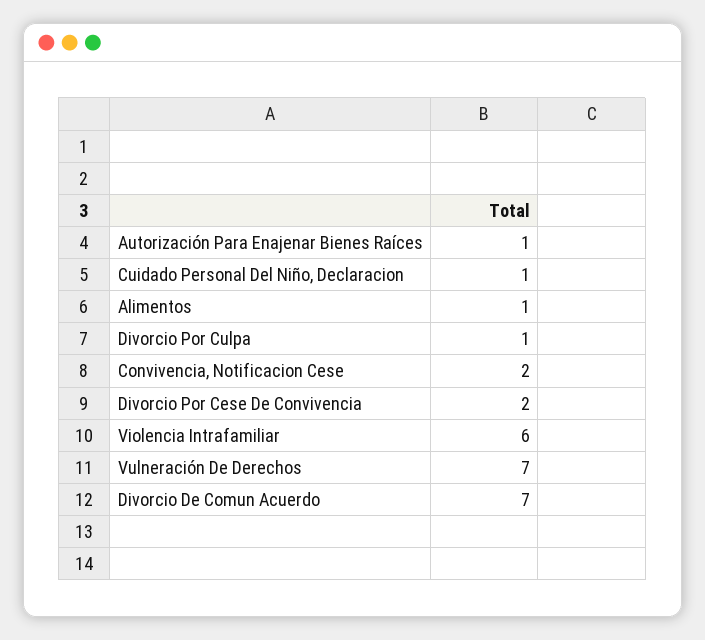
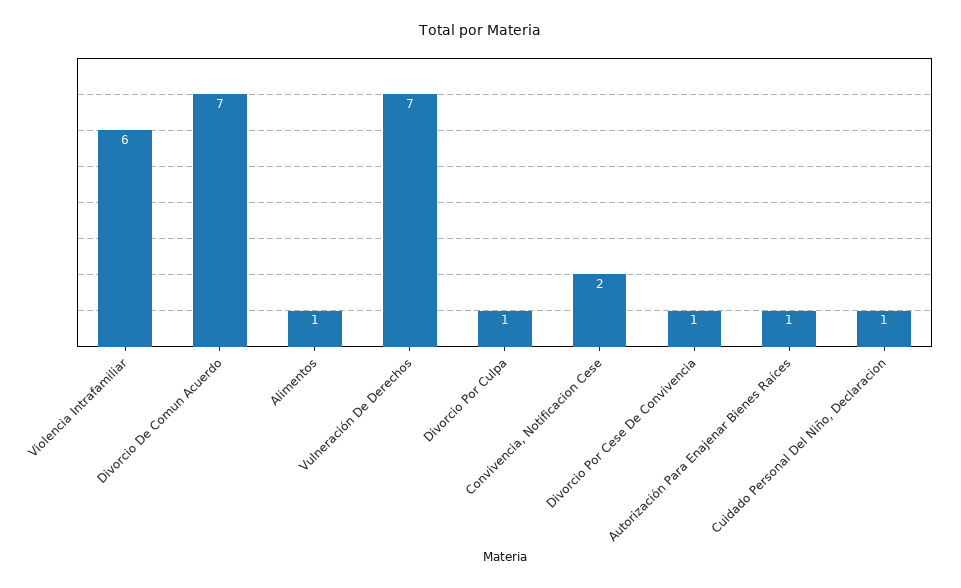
  {
    "Autorización Para Enajenar Bienes Raíces": 1,
    "Cuidado Personal Del Niño, Declaracion": 1,
    "Alimentos": 1,
    "Divorcio Por Culpa": 1,
    "Convivencia, Notificacion Cese": 2,
-   "Divorcio Por Cese De Convivencia": 2,
+   "Divorcio Por Cese De Convivencia": 1,
    "Violencia Intrafamiliar": 6,
    "Vulneración De Derechos": 7,
    "Divorcio De Comun Acuerdo": 7
  }

